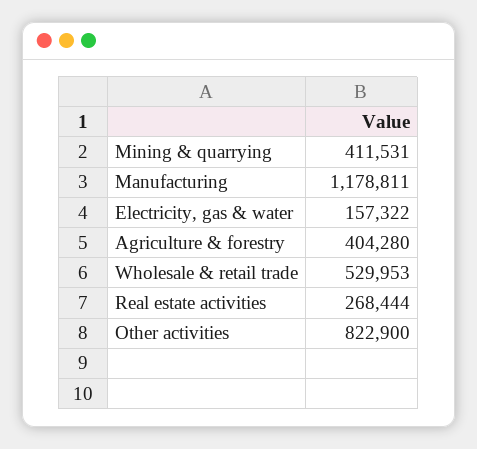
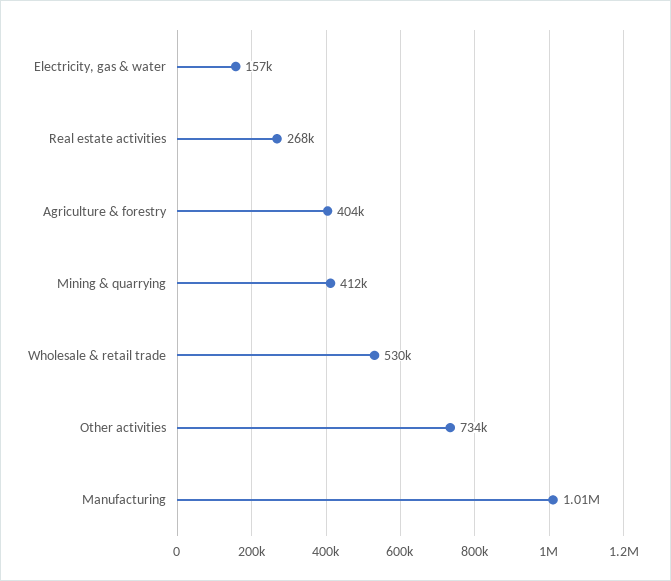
  {
    "Mining & quarrying": 411531,
-   "Manufacturing": 1178811,
+   "Manufacturing": 1010000,
    "Electricity, gas & water": 157322,
    "Agriculture & forestry": 404280,
    "Wholesale & retail trade": 529953,
    "Real estate activities": 268444,
-   "Other activities": 822900
+   "Other activities": 734000
  }

